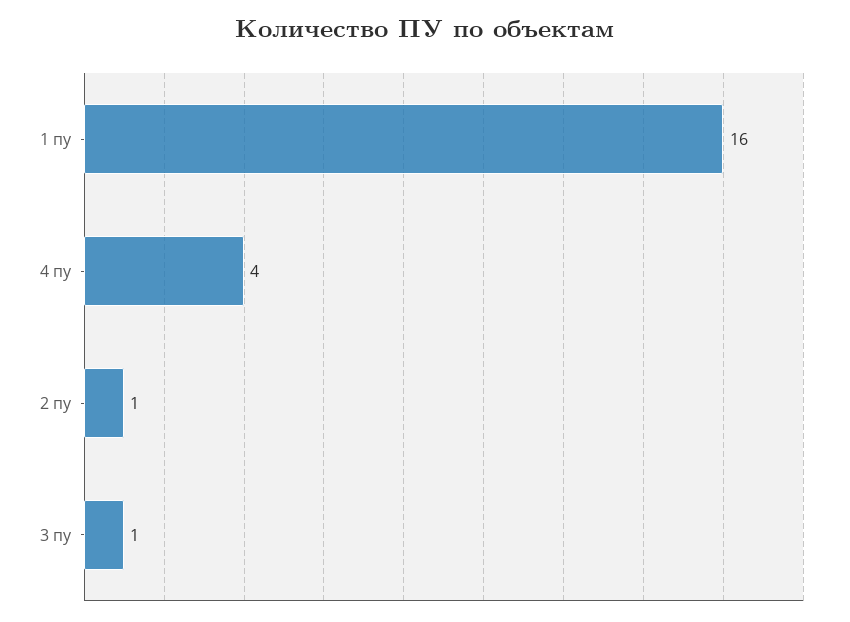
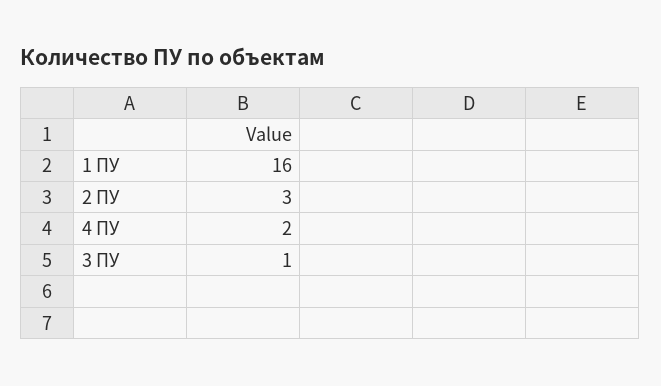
  {
    "1 пу": 16,
-   "4 пу": 4,
+   "4 пу": 2,
-   "2 пу": 1,
+   "2 пу": 3,
    "3 пу": 1
  }

